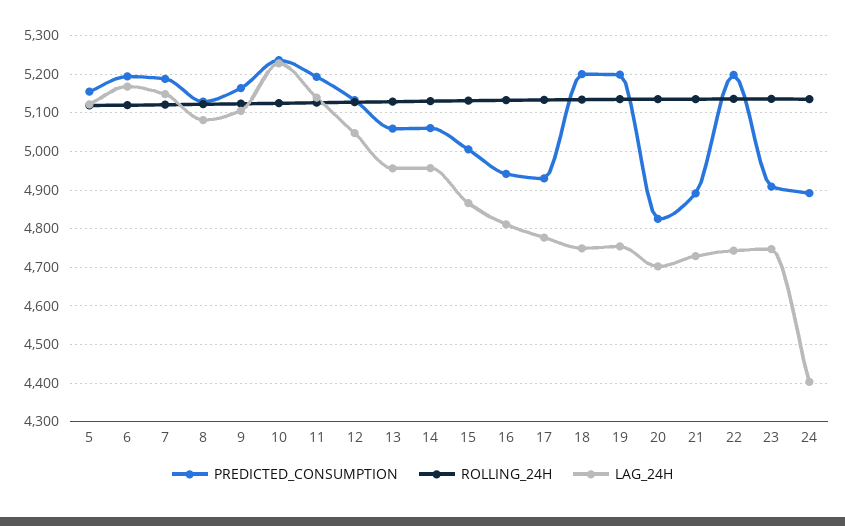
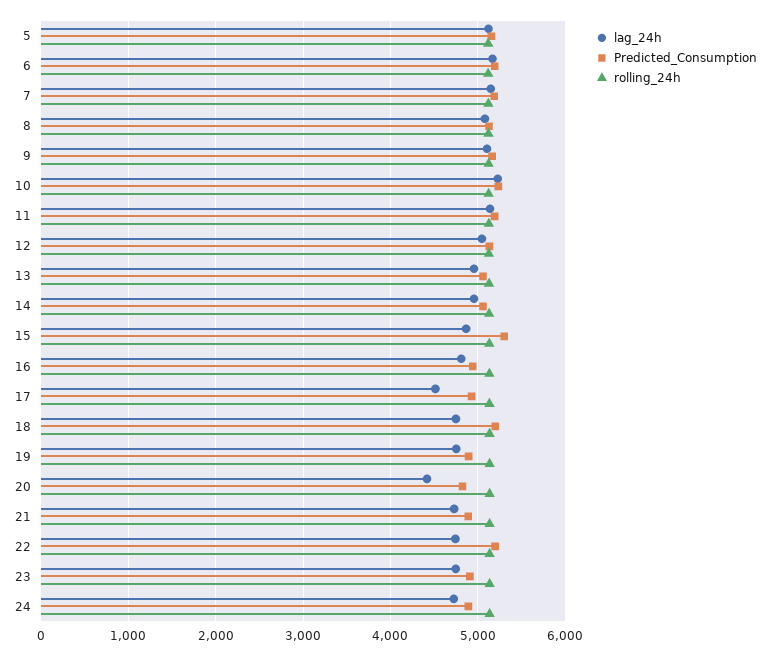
  {
    "PREDICTED_CONSUMPTION": {
      "5": 5160,
      "6": 5200,
      "7": 5180,
      "8": 5120,
      "9": 5160,
      "10": 5240,
      "11": 5200,
      "12": 5140,
      "13": 5060,
      "14": 5060,
-     "15": 5000,
+     "15": 5300,
      "16": 4940,
      "17": 4940,
      "18": 5200,
-     "19": 5200,
+     "19": 4900,
      "20": 4820,
      "21": 4900,
      "22": 5200,
      "23": 4900,
      "24": 4900
    },
    "ROLLING_24H": {
      "5": 5120,
      "6": 5120,
      "7": 5120,
      "8": 5120,
      "9": 5120,
      "10": 5120,
      "11": 5120,
      "12": 5120,
      "13": 5120,
      "14": 5140,
      "15": 5140,
      "16": 5140,
      "17": 5140,
      "18": 5140,
      "19": 5140,
      "20": 5140,
      "21": 5140,
      "22": 5140,
      "23": 5140,
      "24": 5140
    },
    "LAG_24H": {
      "5": 5120,
      "6": 5160,
      "7": 5140,
      "8": 5080,
      "9": 5100,
      "10": 5220,
      "11": 5140,
      "12": 5040,
      "13": 4960,
      "14": 4960,
      "15": 4860,
      "16": 4820,
-     "17": 4780,
+     "17": 4500,
      "18": 4740,
      "19": 4760,
-     "20": 4700,
+     "20": 4400,
      "21": 4720,
      "22": 4740,
      "23": 4740,
-     "24": 4400
+     "24": 4700
    }
  }

